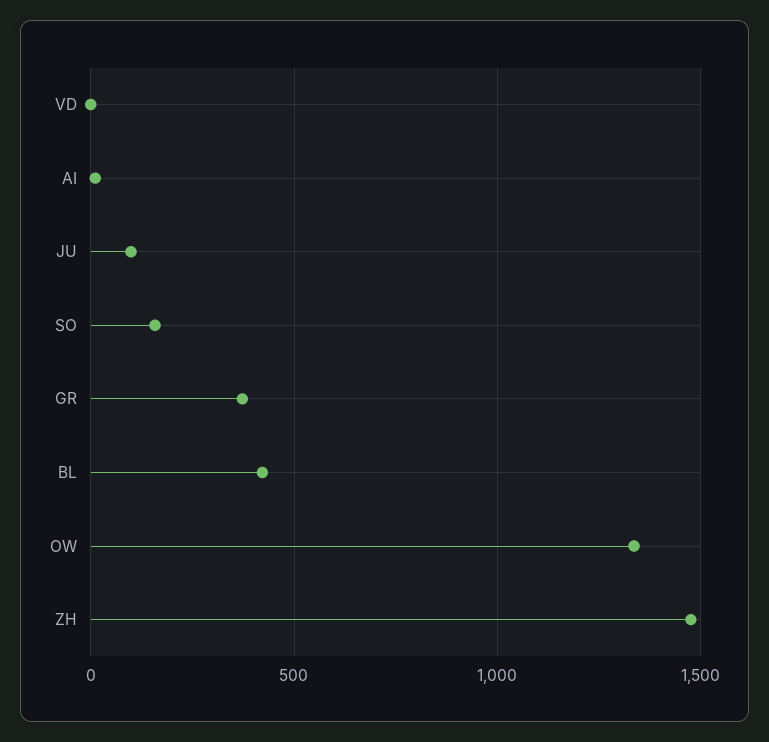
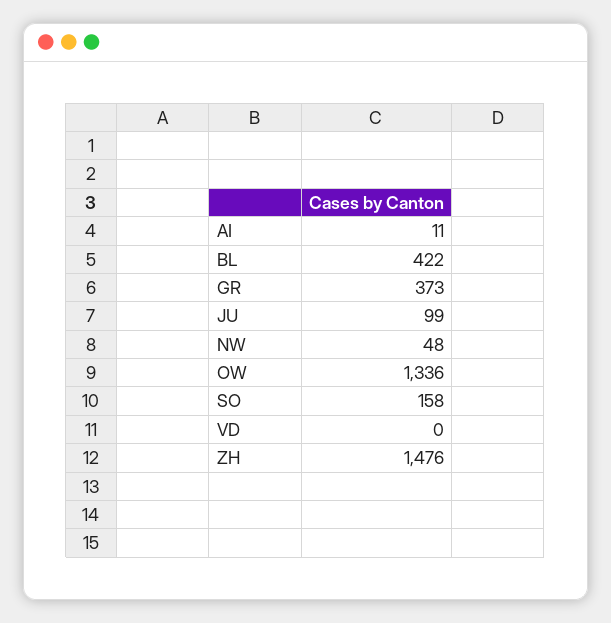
  {
    "VD": 0,
    "AI": 11,
    "JU": 99,
    "SO": 158,
    "GR": 373,
    "BL": 422,
    "OW": 1336,
-   "ZH": 1476
+   "ZH": 1476,
+   "NW": 48
  }

